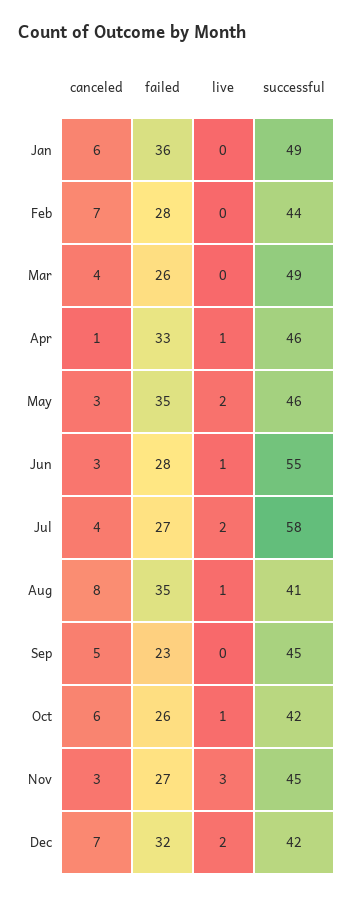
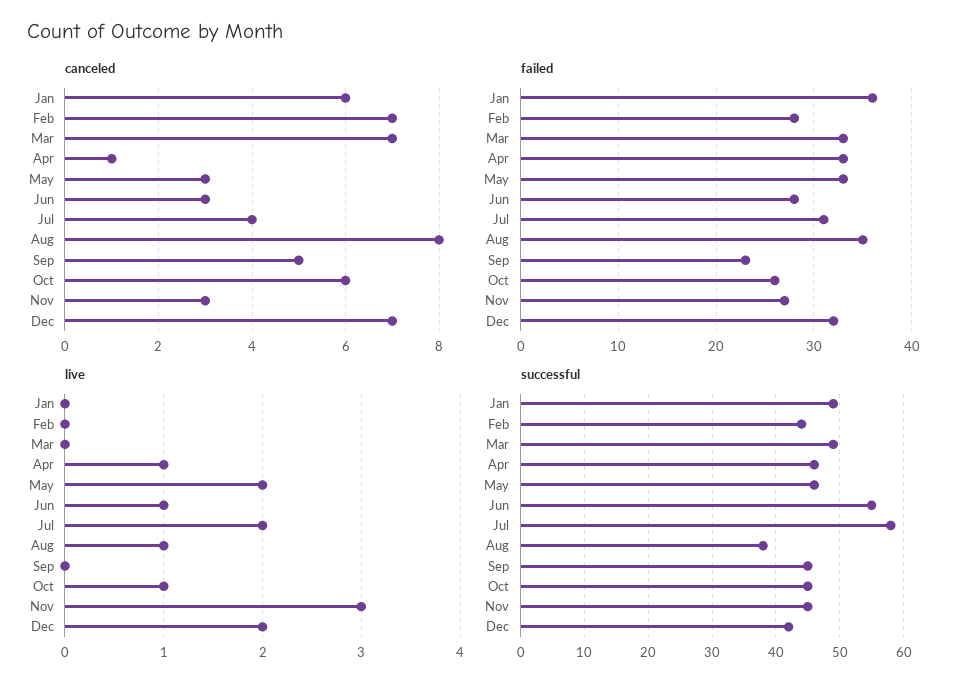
  {
    "canceled": {
      "Jan": 6,
      "Feb": 7,
-     "Mar": 4,
+     "Mar": 7,
      "Apr": 1,
      "May": 3,
      "Jun": 3,
      "Jul": 4,
      "Aug": 8,
      "Sep": 5,
      "Oct": 6,
      "Nov": 3,
      "Dec": 7
    },
    "failed": {
      "Jan": 36,
      "Feb": 28,
-     "Mar": 26,
+     "Mar": 33,
      "Apr": 33,
-     "May": 35,
+     "May": 33,
      "Jun": 28,
-     "Jul": 27,
+     "Jul": 31,
      "Aug": 35,
      "Sep": 23,
      "Oct": 26,
      "Nov": 27,
      "Dec": 32
    },
    "live": {
      "Jan": 0,
      "Feb": 0,
      "Mar": 0,
      "Apr": 1,
      "May": 2,
      "Jun": 1,
      "Jul": 2,
      "Aug": 1,
      "Sep": 0,
      "Oct": 1,
      "Nov": 3,
      "Dec": 2
    },
    "successful": {
      "Jan": 49,
      "Feb": 44,
      "Mar": 49,
      "Apr": 46,
      "May": 46,
      "Jun": 55,
      "Jul": 58,
-     "Aug": 41,
+     "Aug": 38,
      "Sep": 45,
-     "Oct": 42,
+     "Oct": 45,
      "Nov": 45,
      "Dec": 42
    }
  }

